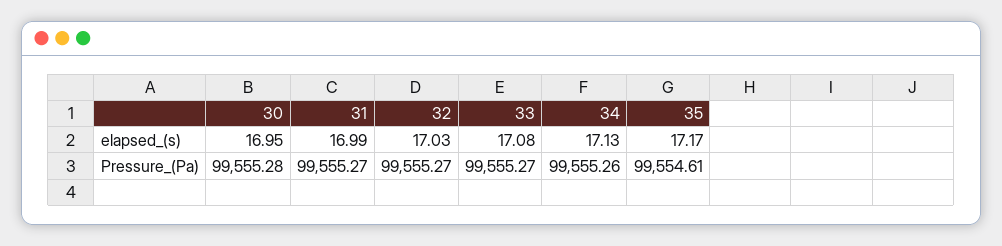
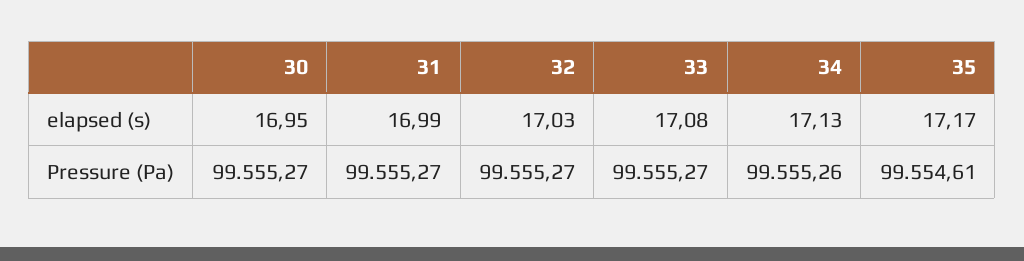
  {
    "30": {
      "elapsed_(s)": 16.95,
-     "Pressure_(Pa)": 99555.28
+     "Pressure_(Pa)": 99555.27
    },
    "31": {
      "elapsed_(s)": 16.99,
      "Pressure_(Pa)": 99555.27
    },
    "32": {
      "elapsed_(s)": 17.03,
      "Pressure_(Pa)": 99555.27
    },
    "33": {
      "elapsed_(s)": 17.08,
      "Pressure_(Pa)": 99555.27
    },
    "34": {
      "elapsed_(s)": 17.13,
      "Pressure_(Pa)": 99555.26
    },
    "35": {
      "elapsed_(s)": 17.17,
      "Pressure_(Pa)": 99554.61
    }
  }

